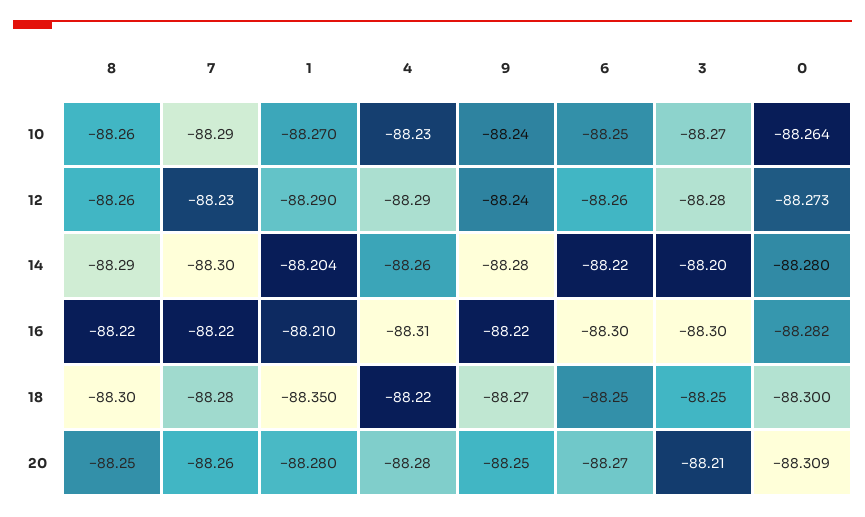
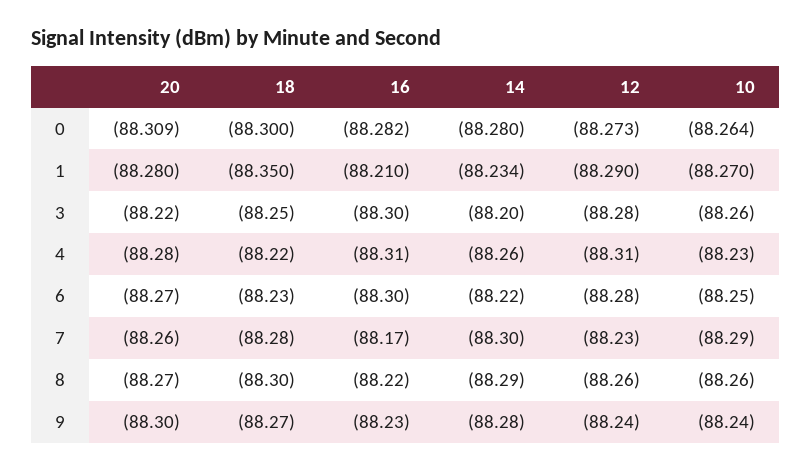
  {
    "8": {
      "10": -88.26,
      "12": -88.26,
      "14": -88.29,
      "16": -88.22,
      "18": -88.3,
-     "20": -88.25
+     "20": -88.27
    },
    "7": {
      "10": -88.29,
      "12": -88.23,
      "14": -88.3,
-     "16": -88.22,
+     "16": -88.17,
      "18": -88.28,
      "20": -88.26
    },
    "1": {
      "10": -88.27,
      "12": -88.29,
-     "14": -88.204,
+     "14": -88.234,
      "16": -88.21,
      "18": -88.35,
      "20": -88.28
    },
    "4": {
      "10": -88.23,
-     "12": -88.29,
+     "12": -88.31,
      "14": -88.26,
      "16": -88.31,
      "18": -88.22,
      "20": -88.28
    },
    "9": {
      "10": -88.24,
      "12": -88.24,
      "14": -88.28,
-     "16": -88.22,
+     "16": -88.23,
      "18": -88.27,
-     "20": -88.25
+     "20": -88.3
    },
    "6": {
      "10": -88.25,
-     "12": -88.26,
+     "12": -88.28,
      "14": -88.22,
      "16": -88.3,
-     "18": -88.25,
+     "18": -88.23,
      "20": -88.27
    },
    "3": {
-     "10": -88.27,
+     "10": -88.26,
      "12": -88.28,
      "14": -88.2,
      "16": -88.3,
      "18": -88.25,
-     "20": -88.21
+     "20": -88.22
    },
    "0": {
      "10": -88.264,
      "12": -88.273,
      "14": -88.28,
      "16": -88.282,
      "18": -88.3,
      "20": -88.309
    }
  }

